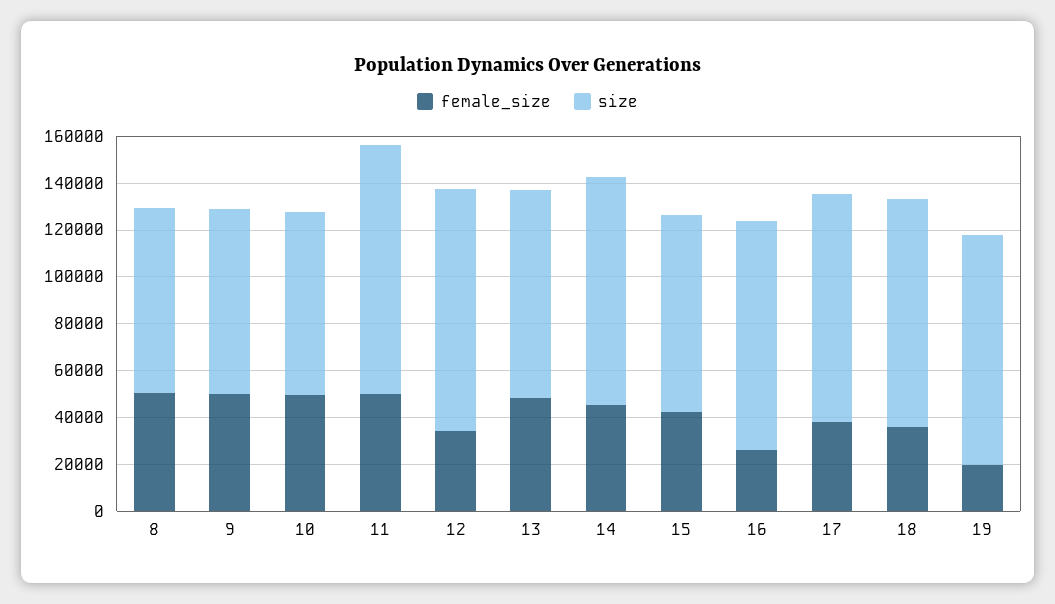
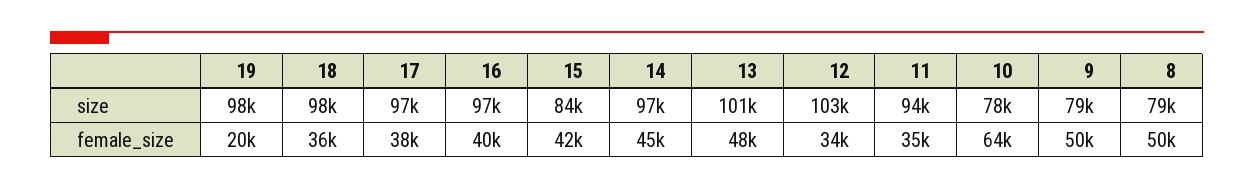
  {
    "female_size": {
      "8": 50000,
      "9": 50000,
-     "10": 50000,
+     "10": 64000,
-     "11": 50000,
+     "11": 35000,
      "12": 34000,
      "13": 48000,
      "14": 45000,
      "15": 42000,
-     "16": 25000,
+     "16": 40000,
      "17": 38000,
      "18": 36000,
      "19": 20000
    },
    "size": {
      "8": 79000,
      "9": 79000,
      "10": 78000,
-     "11": 105000,
+     "11": 94000,
      "12": 103000,
-     "13": 90000,
+     "13": 101000,
      "14": 97000,
      "15": 84000,
      "16": 97000,
      "17": 97000,
      "18": 98000,
      "19": 98000
    }
  }

